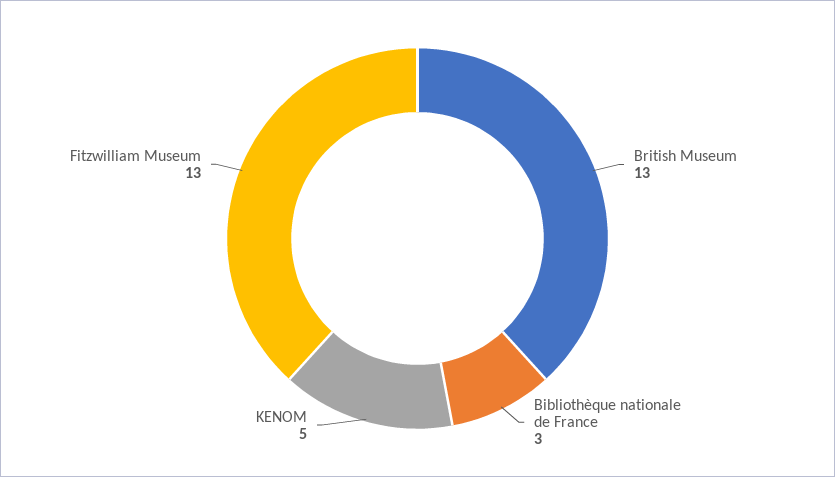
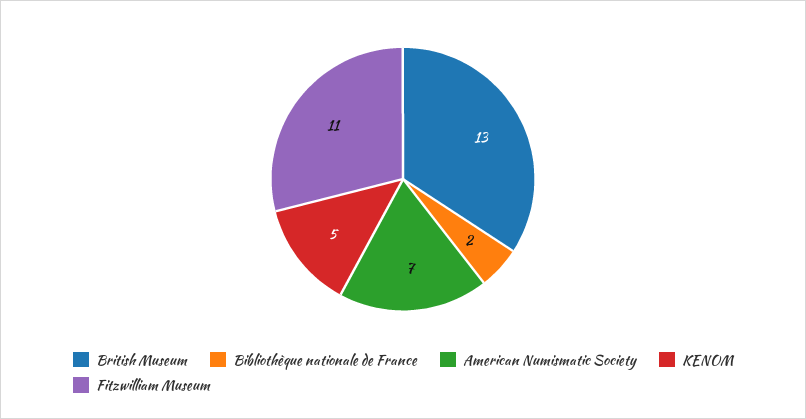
  {
    "British Museum": 13,
-   "Bibliothèque nationale de France": 3,
+   "Bibliothèque nationale de France": 2,
    "KENOM": 5,
-   "Fitzwilliam Museum": 13
+   "Fitzwilliam Museum": 11,
+   "American Numismatic Society": 7
  }

